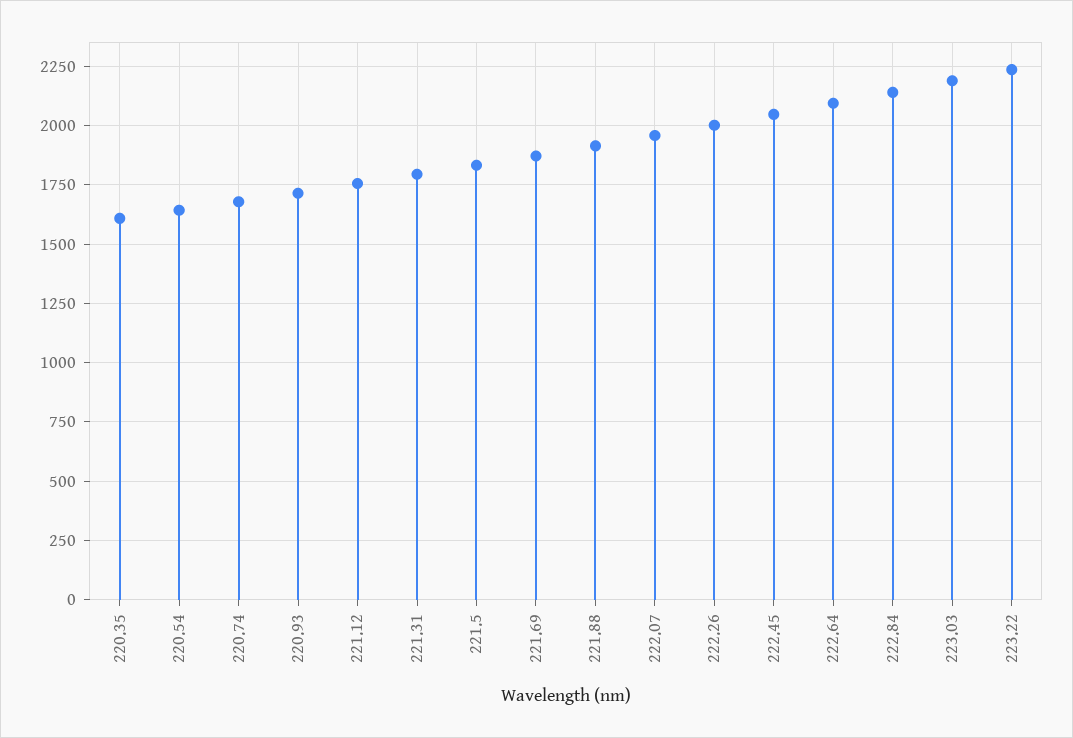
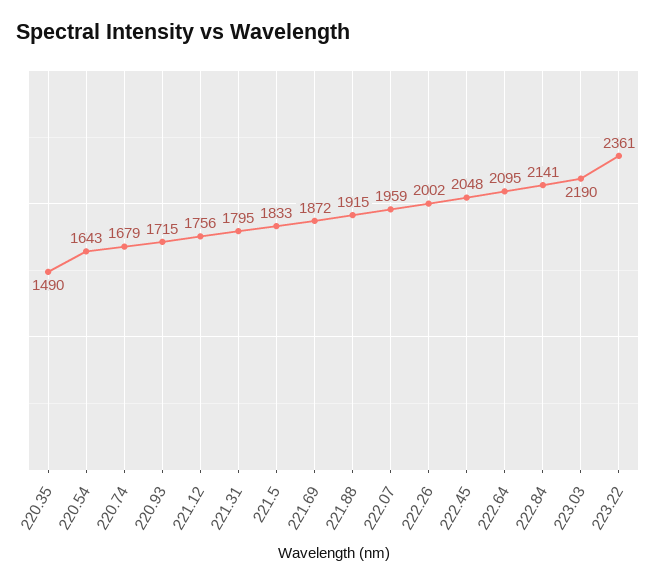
  {
-   "220.35": 1600,
+   "220.35": 1490,
    "220.54": 1643,
    "220.74": 1679,
    "220.93": 1715,
    "221.12": 1756,
    "221.31": 1795,
    "221.5": 1833,
    "221.69": 1872,
    "221.88": 1915,
    "222.07": 1959,
    "222.26": 2002,
    "222.45": 2048,
    "222.64": 2095,
    "222.84": 2141,
    "223.03": 2190,
-   "223.22": 2250
+   "223.22": 2361
  }

